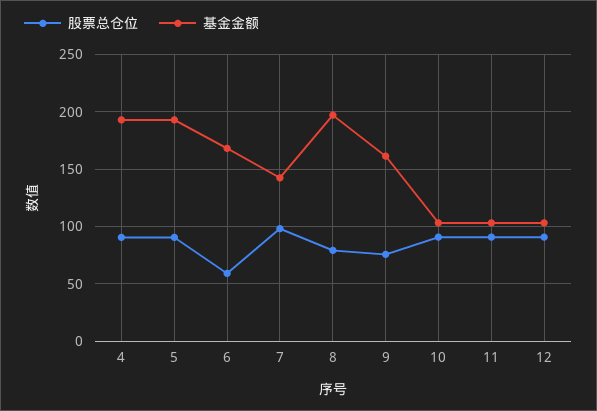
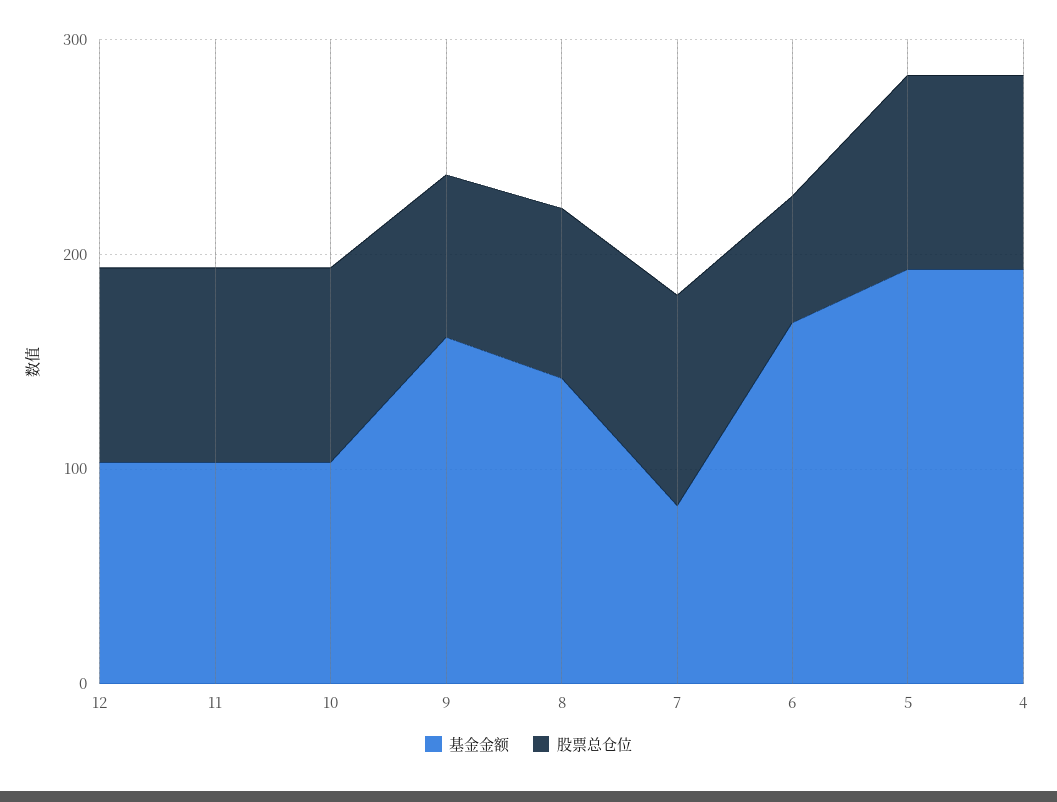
  {
    "股票总仓位": {
      "4": 90,
      "5": 90,
      "6": 60,
      "7": 100,
      "8": 80,
      "9": 80,
      "10": 90,
      "11": 90,
      "12": 90
    },
    "基金金额": {
      "4": 190,
      "5": 190,
      "6": 170,
-     "7": 140,
+     "7": 80,
-     "8": 200,
+     "8": 140,
      "9": 160,
      "10": 100,
      "11": 100,
      "12": 100
    }
  }

